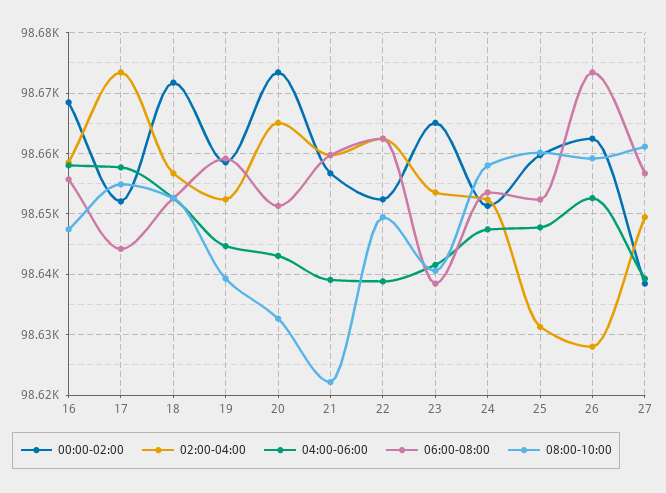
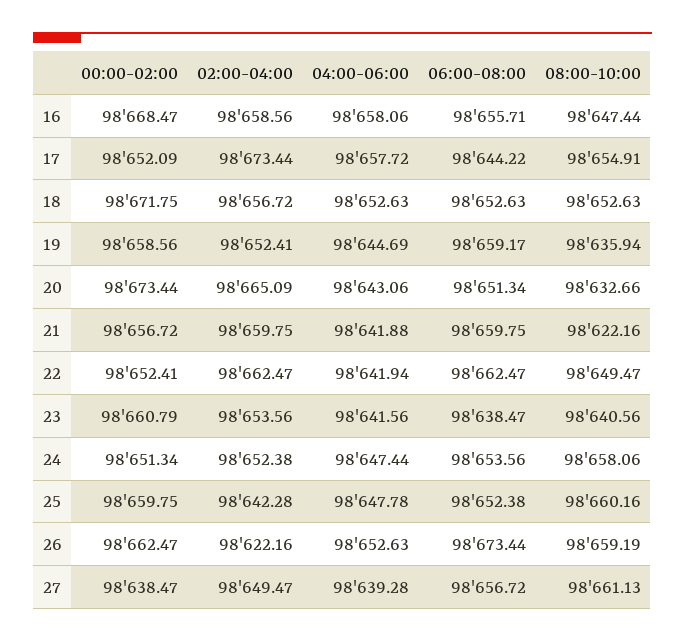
  {
    "00:00-02:00": {
      "16": 98668.47,
      "17": 98652.09,
      "18": 98671.75,
      "19": 98658.56,
      "20": 98673.44,
      "21": 98656.72,
      "22": 98652.41,
-     "23": 98665,
+     "23": 98660.79,
      "24": 98651.34,
      "25": 98659.75,
      "26": 98662.47,
      "27": 98638.47
    },
    "02:00-04:00": {
      "16": 98658.56,
      "17": 98673.44,
      "18": 98656.72,
      "19": 98652.41,
      "20": 98665.09,
      "21": 98659.75,
      "22": 98662.47,
      "23": 98653.56,
      "24": 98652.38,
-     "25": 98631,
+     "25": 98642.28,
-     "26": 98628,
+     "26": 98622.16,
      "27": 98649.47
    },
    "04:00-06:00": {
      "16": 98658.06,
      "17": 98657.72,
      "18": 98652.63,
      "19": 98644.69,
      "20": 98643.06,
-     "21": 98639,
+     "21": 98641.88,
-     "22": 98639,
+     "22": 98641.94,
      "23": 98641.56,
      "24": 98647.44,
      "25": 98647.78,
      "26": 98652.63,
      "27": 98639.28
    },
    "06:00-08:00": {
      "16": 98655.71,
      "17": 98644.22,
      "18": 98652.63,
      "19": 98659.17,
      "20": 98651.34,
      "21": 98659.75,
      "22": 98662.47,
      "23": 98638.47,
      "24": 98653.56,
      "25": 98652.38,
      "26": 98673.44,
      "27": 98656.72
    },
    "08:00-10:00": {
      "16": 98647.44,
      "17": 98654.91,
      "18": 98652.63,
-     "19": 98639,
+     "19": 98635.94,
      "20": 98632.66,
      "21": 98622.16,
      "22": 98649.47,
      "23": 98640.56,
      "24": 98658.06,
      "25": 98660.16,
      "26": 98659.19,
      "27": 98661.13
    }
  }

